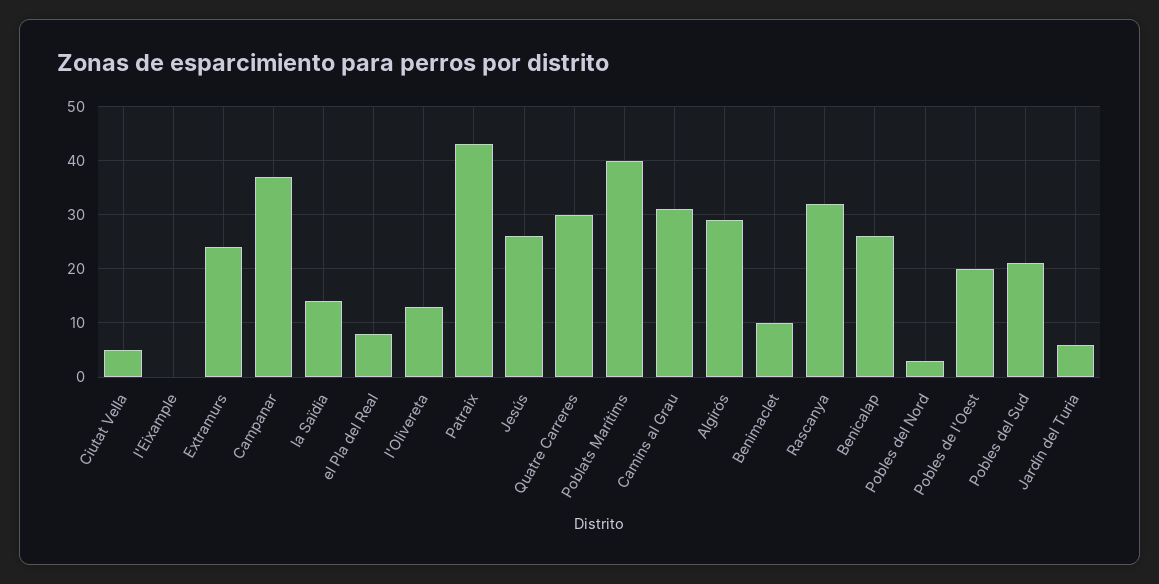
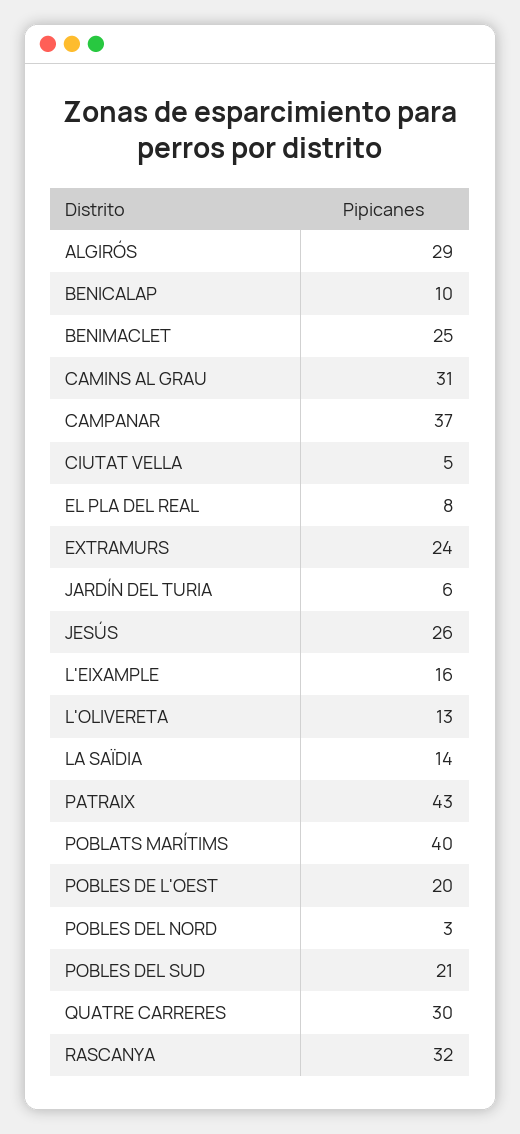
  {
    "Ciutat Vella": 5,
-   "l'Eixample": 0,
+   "l'Eixample": 16,
    "Extramurs": 24,
    "Campanar": 37,
    "la Saïdia": 14,
    "el Pla del Real": 8,
    "l'Olivereta": 13,
    "Patraix": 43,
    "Jesús": 26,
    "Quatre Carreres": 30,
    "Poblats Marítims": 40,
    "Camins al Grau": 31,
    "Algirós": 29,
-   "Benimaclet": 10,
+   "Benimaclet": 25,
    "Rascanya": 32,
-   "Benicalap": 25,
+   "Benicalap": 10,
    "Pobles del Nord": 3,
    "Pobles de l'Oest": 20,
    "Pobles del Sud": 21,
    "Jardín del Turia": 6
  }

